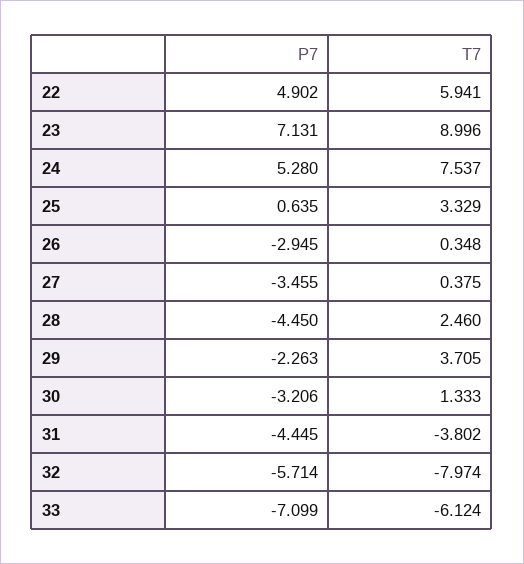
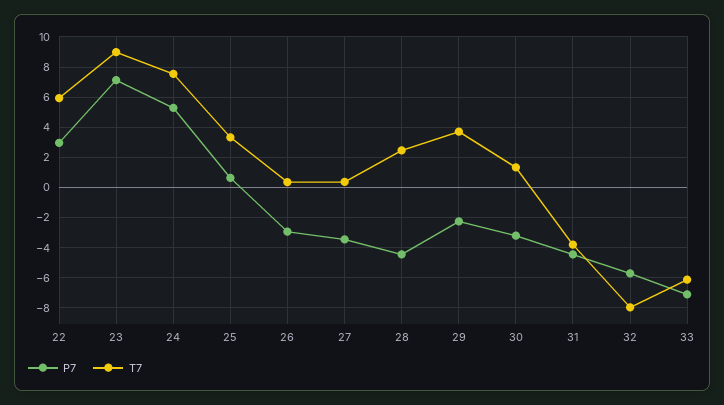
  {
    "P7": {
-     "22": 4.902,
+     "22": 3,
      "23": 7.131,
      "24": 5.28,
      "25": 0.635,
      "26": -2.945,
      "27": -3.455,
      "28": -4.45,
      "29": -2.263,
      "30": -3.206,
      "31": -4.445,
      "32": -5.714,
      "33": -7.099
    },
    "T7": {
      "22": 5.941,
      "23": 8.996,
      "24": 7.537,
      "25": 3.329,
      "26": 0.348,
      "27": 0.375,
      "28": 2.46,
      "29": 3.705,
      "30": 1.333,
      "31": -3.802,
      "32": -7.974,
      "33": -6.124
    }
  }

